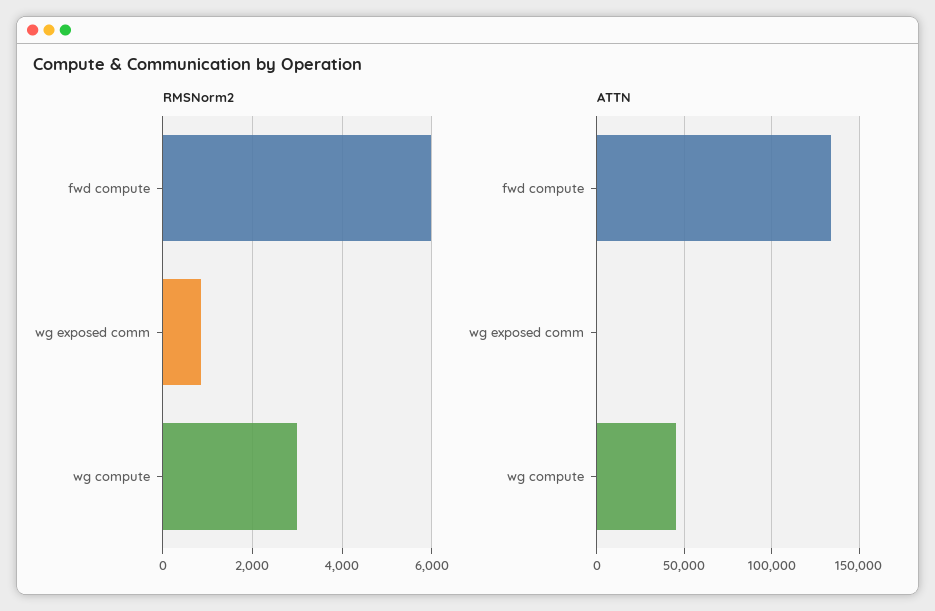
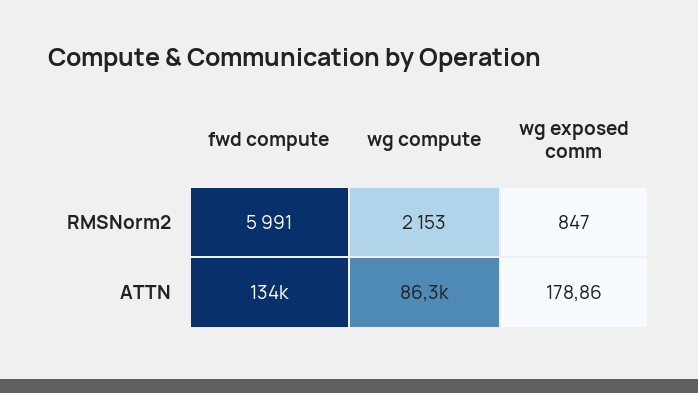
  {
    "RMSNorm2": {
      "fwd compute": 5991,
      "wg exposed comm": 847,
-     "wg compute": 3000
+     "wg compute": 2153
    },
    "ATTN": {
      "fwd compute": 134000,
      "wg exposed comm": 178.86,
-     "wg compute": 45000
+     "wg compute": 86300
    }
  }

